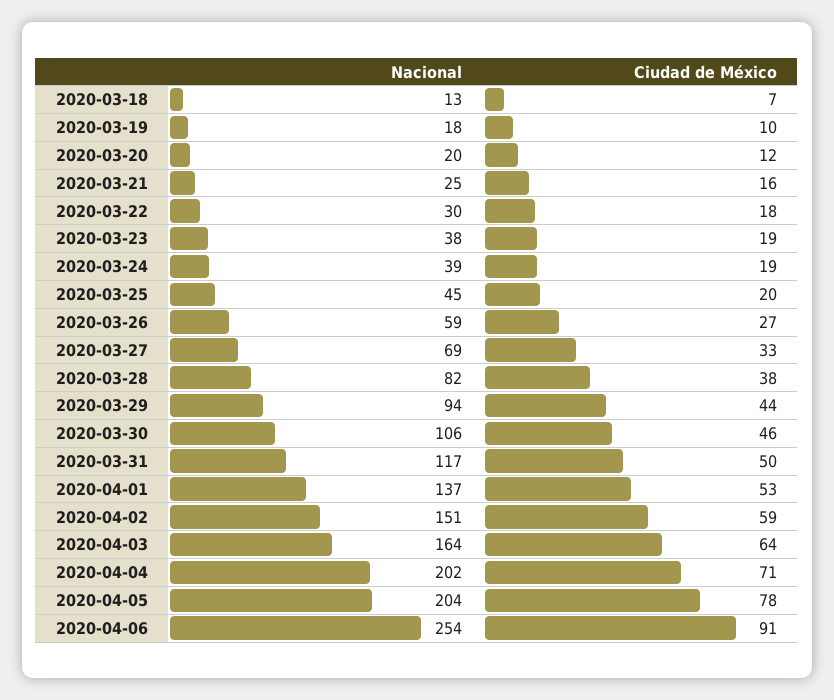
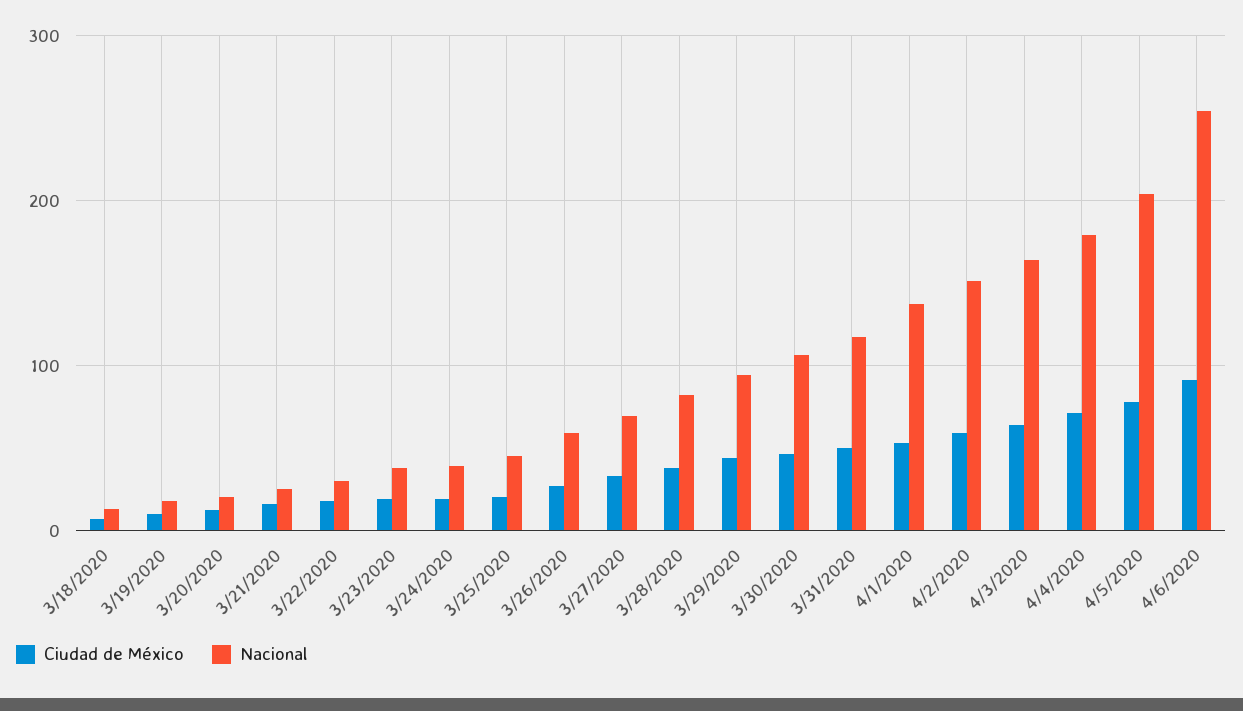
  {
    "Nacional": {
      "2020-03-18": 13,
      "2020-03-19": 18,
      "2020-03-20": 20,
      "2020-03-21": 25,
      "2020-03-22": 30,
      "2020-03-23": 38,
      "2020-03-24": 39,
      "2020-03-25": 45,
      "2020-03-26": 59,
      "2020-03-27": 69,
      "2020-03-28": 82,
      "2020-03-29": 94,
      "2020-03-30": 106,
      "2020-03-31": 117,
      "2020-04-01": 137,
      "2020-04-02": 151,
      "2020-04-03": 164,
-     "2020-04-04": 202,
+     "2020-04-04": 180,
      "2020-04-05": 204,
      "2020-04-06": 254
    },
    "Ciudad de México": {
      "2020-03-18": 7,
      "2020-03-19": 10,
      "2020-03-20": 12,
      "2020-03-21": 16,
      "2020-03-22": 18,
      "2020-03-23": 19,
      "2020-03-24": 19,
      "2020-03-25": 20,
      "2020-03-26": 27,
      "2020-03-27": 33,
      "2020-03-28": 38,
      "2020-03-29": 44,
      "2020-03-30": 46,
      "2020-03-31": 50,
      "2020-04-01": 53,
      "2020-04-02": 59,
      "2020-04-03": 64,
      "2020-04-04": 71,
      "2020-04-05": 78,
      "2020-04-06": 91
    }
  }

